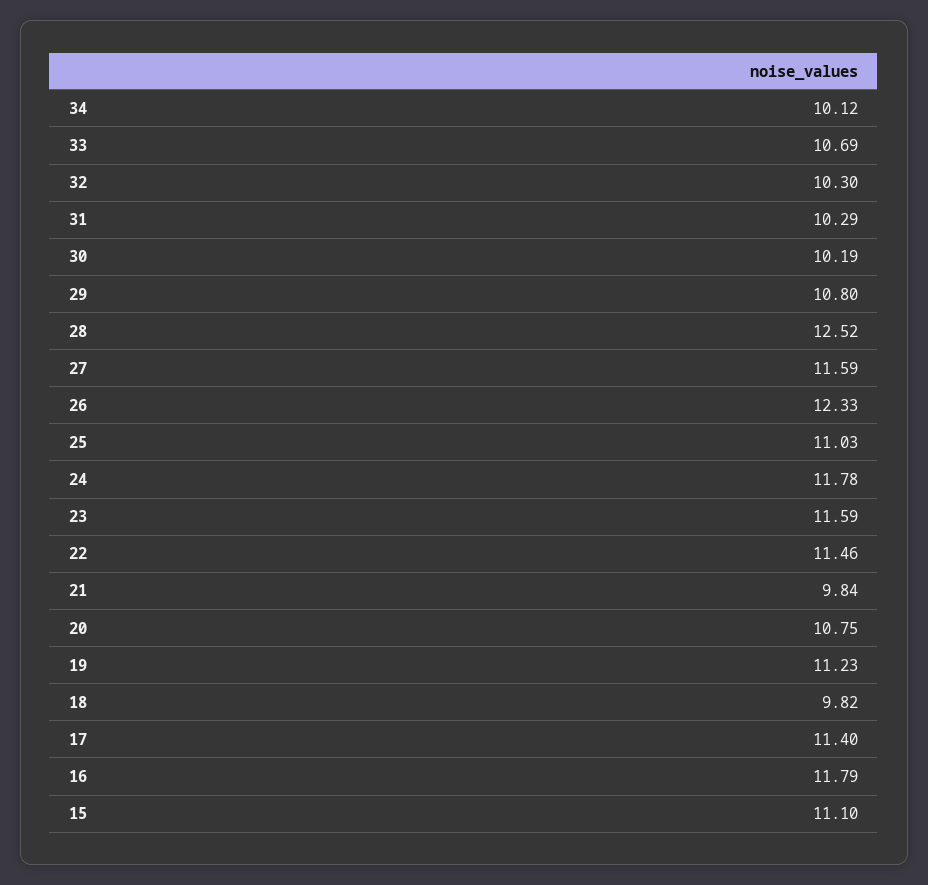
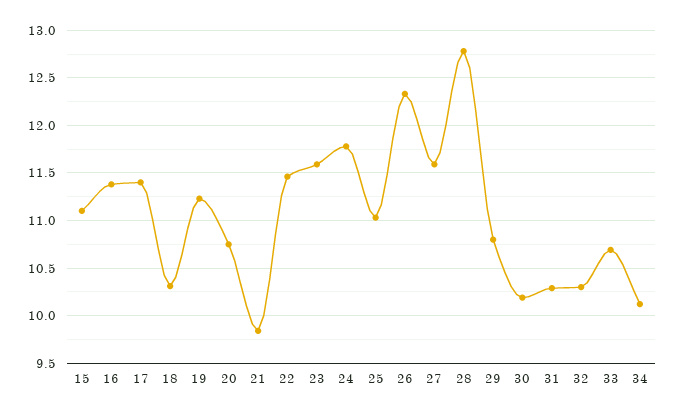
  {
    "34": 10.12,
    "33": 10.69,
    "32": 10.3,
    "31": 10.29,
    "30": 10.19,
    "29": 10.8,
-   "28": 12.52,
+   "28": 12.8,
    "27": 11.59,
    "26": 12.33,
    "25": 11.03,
    "24": 11.78,
    "23": 11.59,
    "22": 11.46,
    "21": 9.84,
    "20": 10.75,
    "19": 11.23,
-   "18": 9.82,
+   "18": 10.3,
    "17": 11.4,
-   "16": 11.79,
+   "16": 11.4,
    "15": 11.1
  }

